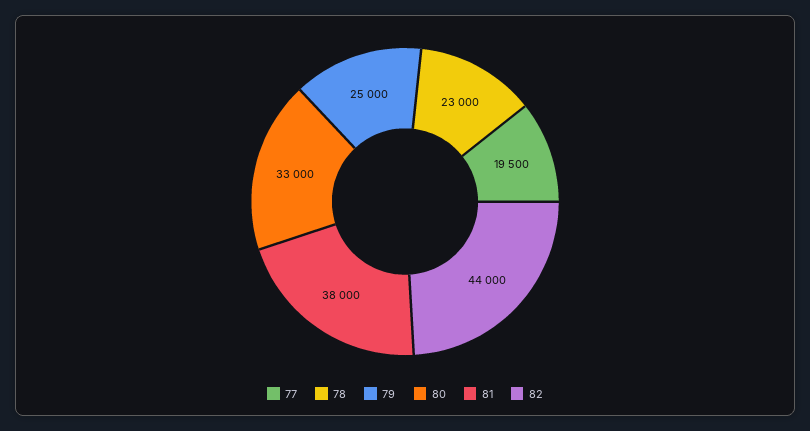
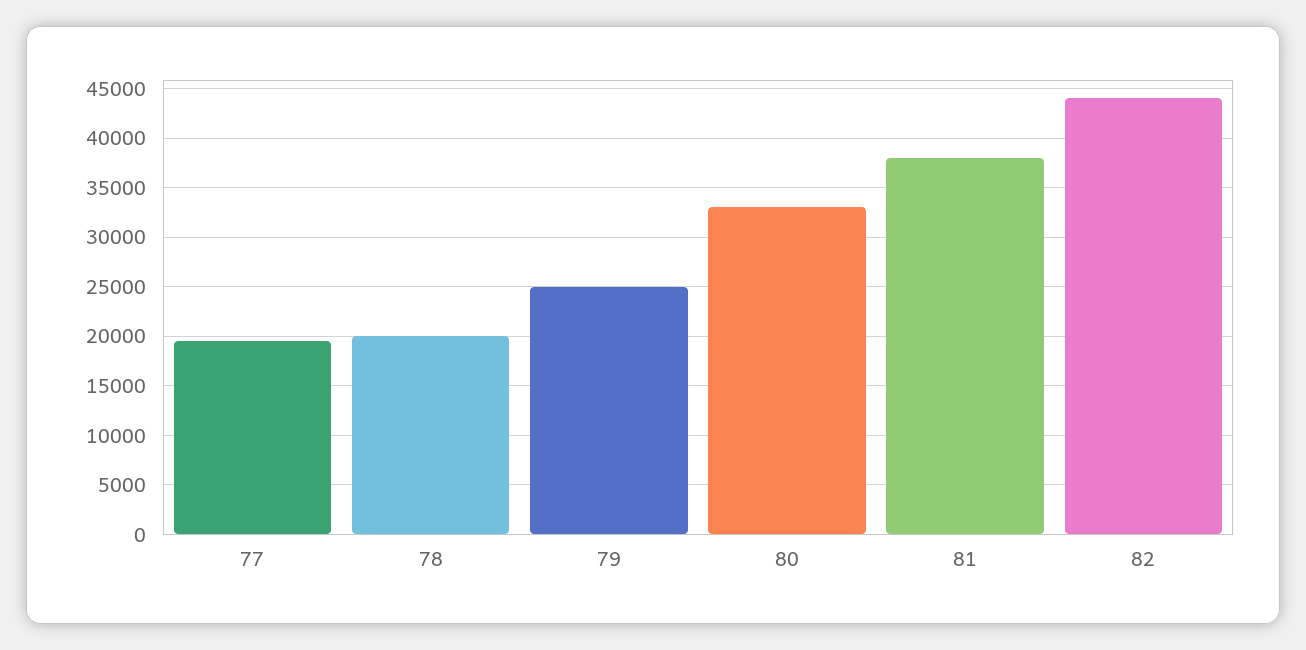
  {
    "77": 19500,
-   "78": 23000,
+   "78": 20000,
    "79": 25000,
    "80": 33000,
    "81": 38000,
    "82": 44000
  }

